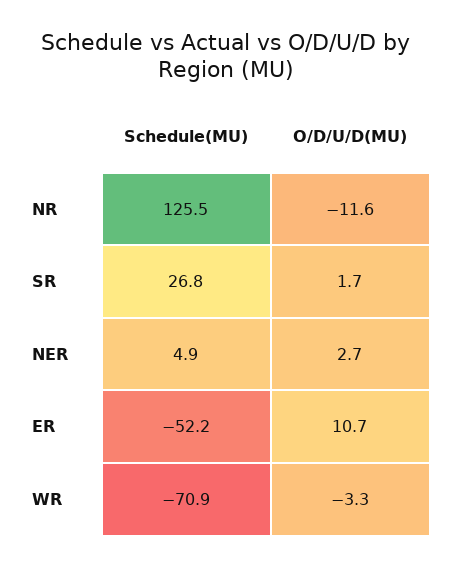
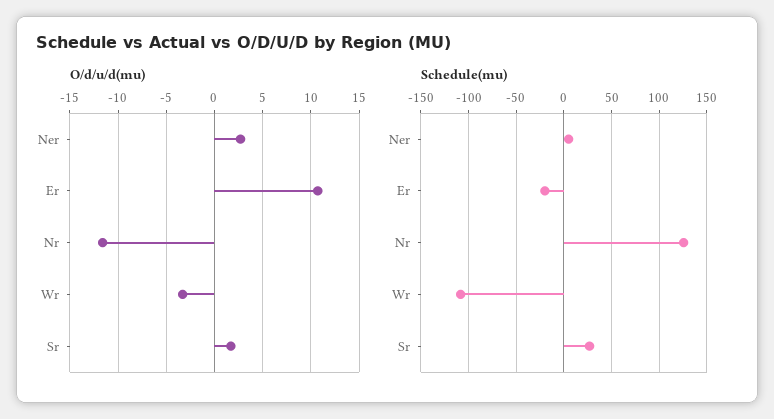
  {
    "Schedule(MU)": {
      "NR": 125.5,
      "SR": 26.8,
      "NER": 4.9,
-     "ER": -52.2,
+     "ER": -20,
-     "WR": -70.9
+     "WR": -110
    },
    "O/D/U/D(MU)": {
      "NR": -11.6,
      "SR": 1.7,
      "NER": 2.7,
      "ER": 10.7,
      "WR": -3.3
    }
  }

